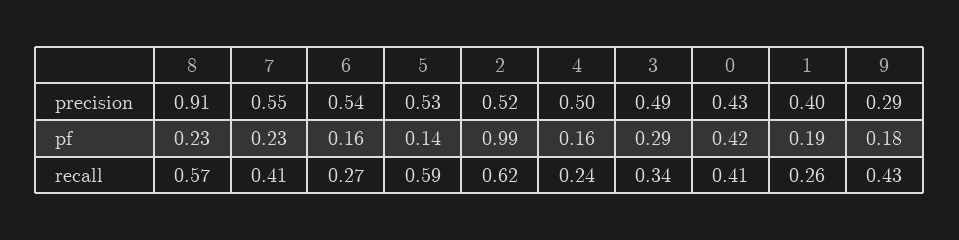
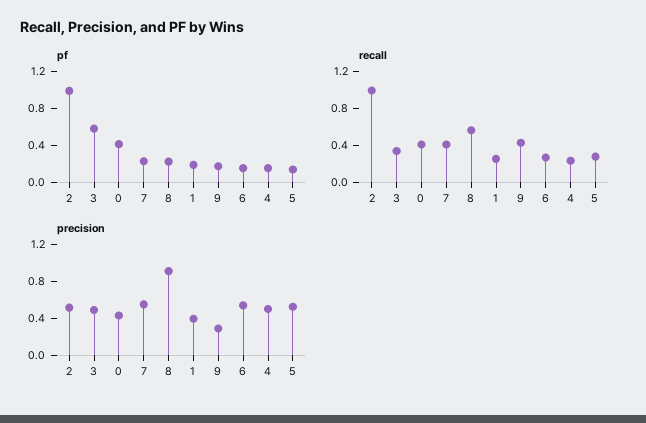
  {
    "precision": {
      "8": 0.91,
      "7": 0.55,
      "6": 0.54,
      "5": 0.53,
      "2": 0.52,
      "4": 0.5,
      "3": 0.49,
      "0": 0.43,
      "1": 0.4,
      "9": 0.29
    },
    "pf": {
      "8": 0.23,
      "7": 0.23,
      "6": 0.16,
      "5": 0.14,
      "2": 0.99,
      "4": 0.16,
-     "3": 0.29,
+     "3": 0.6,
      "0": 0.42,
      "1": 0.19,
      "9": 0.18
    },
    "recall": {
      "8": 0.57,
      "7": 0.41,
      "6": 0.27,
-     "5": 0.59,
+     "5": 0.3,
-     "2": 0.62,
+     "2": 1,
      "4": 0.24,
      "3": 0.34,
      "0": 0.41,
      "1": 0.26,
      "9": 0.43
    }
  }

